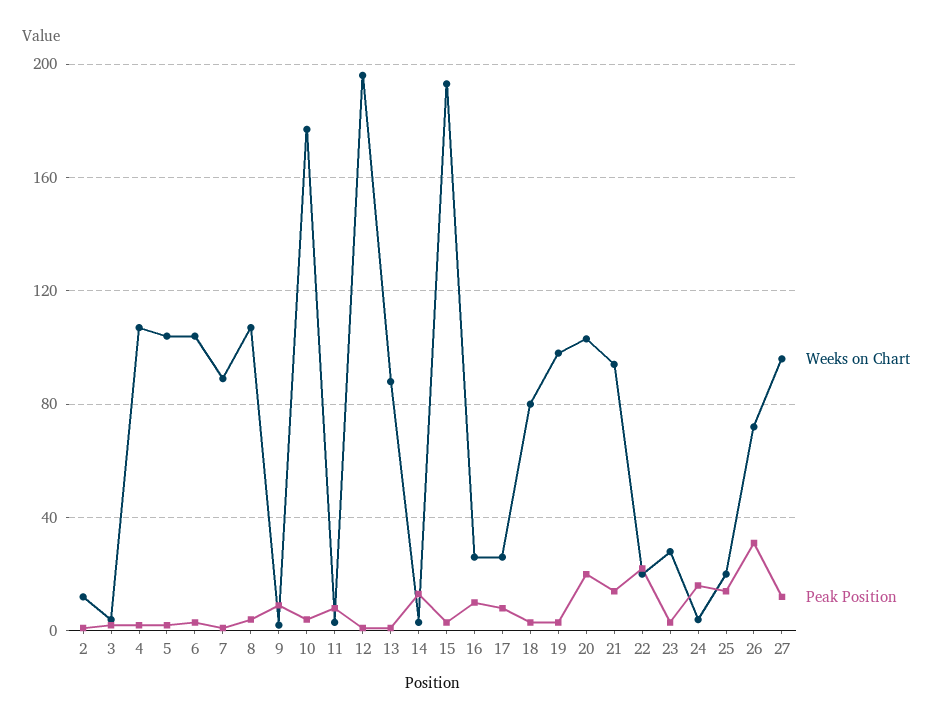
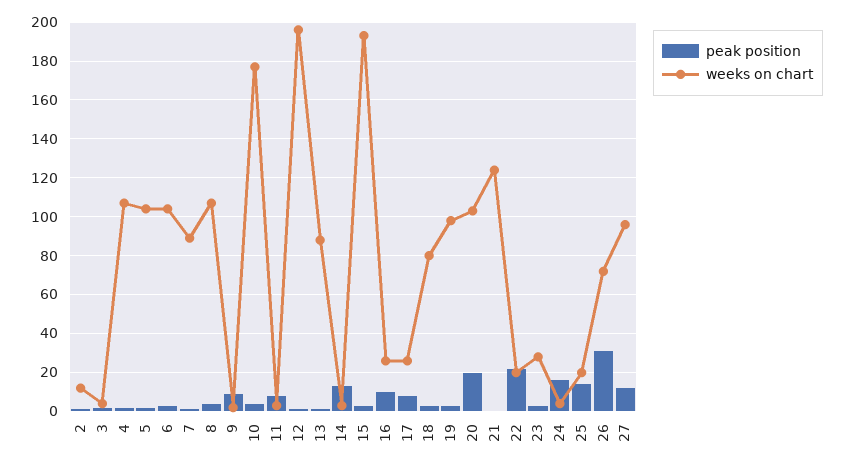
  {
    "Weeks on Chart": {
      "2": 10,
      "3": 5,
      "4": 105,
      "5": 105,
      "6": 105,
      "7": 90,
      "8": 105,
      "9": 0,
      "10": 175,
      "11": 5,
      "12": 195,
      "13": 90,
      "14": 5,
      "15": 195,
      "16": 25,
      "17": 25,
      "18": 80,
      "19": 100,
      "20": 105,
-     "21": 95,
+     "21": 125,
      "22": 20,
      "23": 30,
      "24": 5,
      "25": 20,
      "26": 70,
      "27": 95
    },
    "Peak Position": {
      "2": 0,
      "3": 0,
      "4": 0,
      "5": 0,
      "6": 5,
      "7": 0,
      "8": 5,
      "9": 10,
      "10": 5,
      "11": 10,
      "12": 0,
      "13": 0,
      "14": 15,
      "15": 5,
      "16": 10,
      "17": 10,
      "18": 5,
      "19": 5,
      "20": 20,
-     "21": 15,
+     "21": 0,
      "22": 20,
      "23": 5,
      "24": 15,
      "25": 15,
      "26": 30,
      "27": 10
    }
  }

